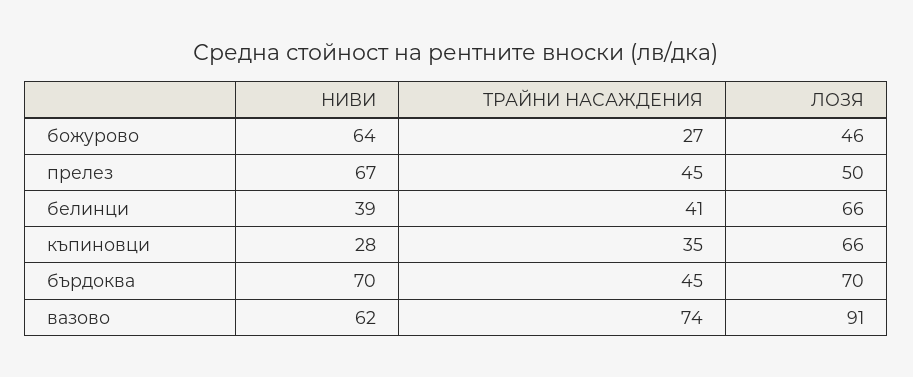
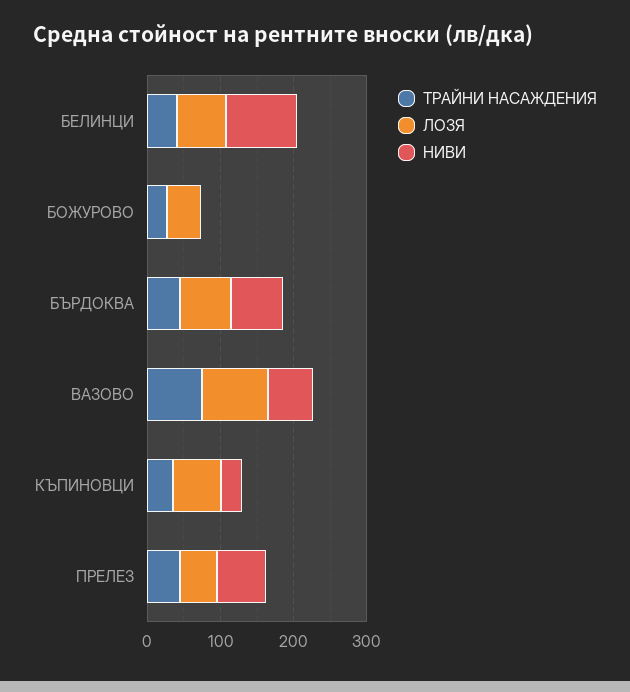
  {
    "НИВИ": {
-     "божурово": 64,
+     "божурово": 0,
      "прелез": 67,
-     "белинци": 39,
+     "белинци": 100,
      "къпиновци": 28,
      "бърдоква": 70,
      "вазово": 62
    },
    "ТРАЙНИ НАСАЖДЕНИЯ": {
      "божурово": 27,
      "прелез": 45,
      "белинци": 41,
      "къпиновци": 35,
      "бърдоква": 45,
      "вазово": 74
    },
    "ЛОЗЯ": {
      "божурово": 46,
      "прелез": 50,
      "белинци": 66,
      "къпиновци": 66,
      "бърдоква": 70,
      "вазово": 91
    }
  }

